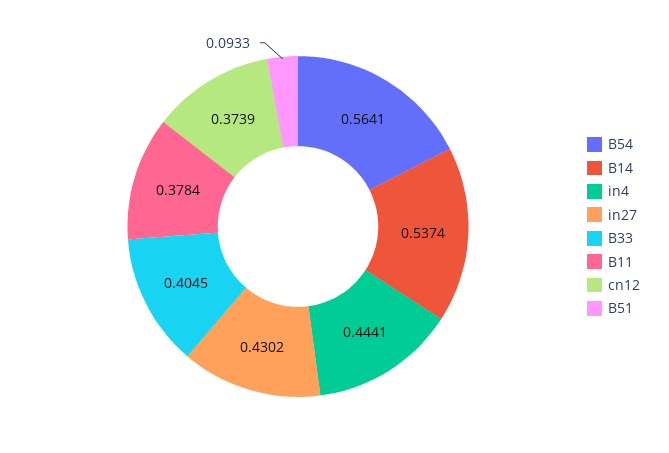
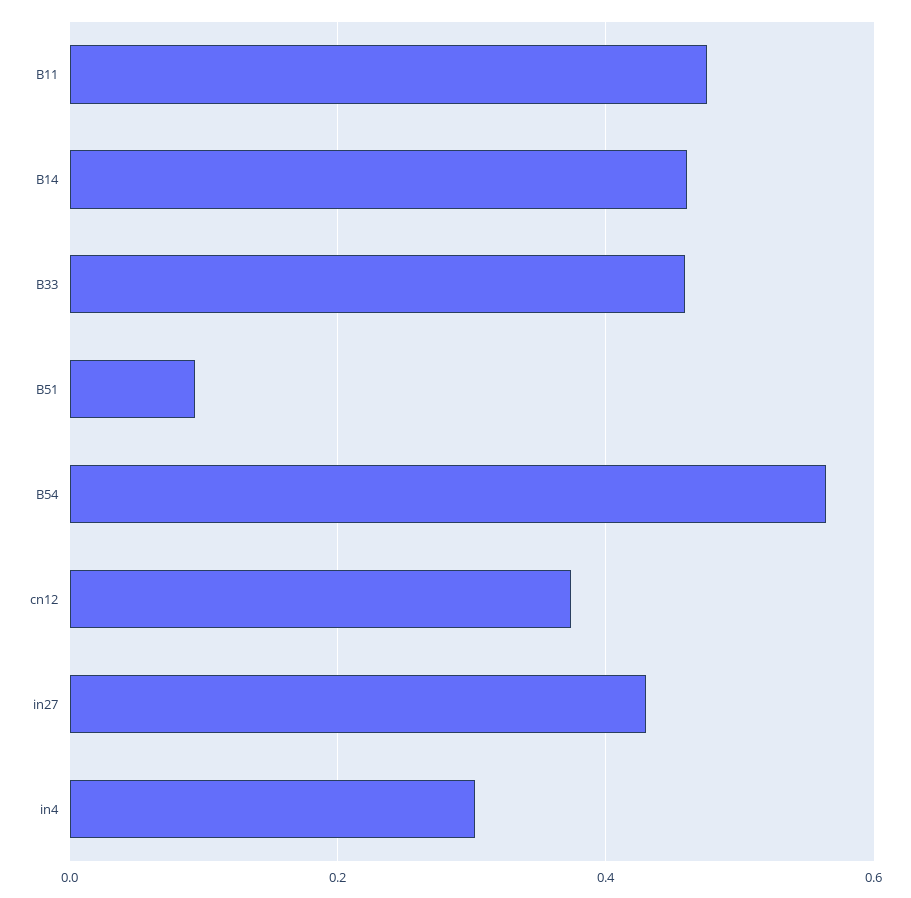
  {
    "B54": 0.5641,
-   "B14": 0.5374,
+   "B14": 0.46,
-   "in4": 0.4441,
+   "in4": 0.3,
    "in27": 0.4302,
-   "B33": 0.4045,
+   "B33": 0.46,
-   "B11": 0.3784,
+   "B11": 0.48,
    "cn12": 0.3739,
    "B51": 0.0933
  }

